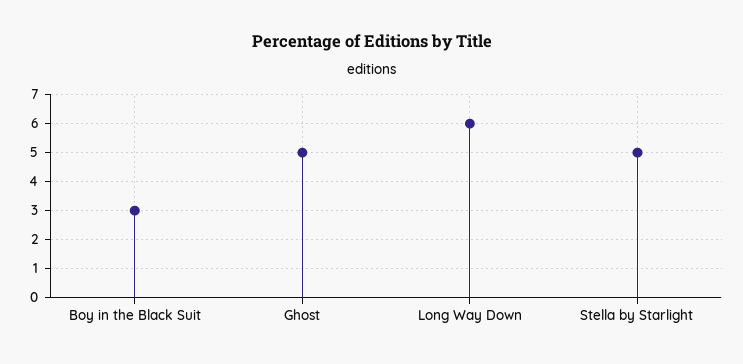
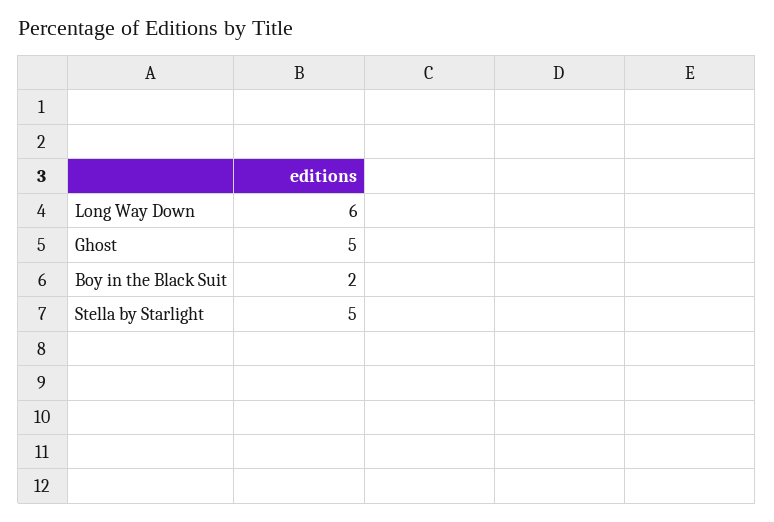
  {
-   "Boy in the Black Suit": 3,
+   "Boy in the Black Suit": 2,
    "Ghost": 5,
    "Long Way Down": 6,
    "Stella by Starlight": 5
  }

